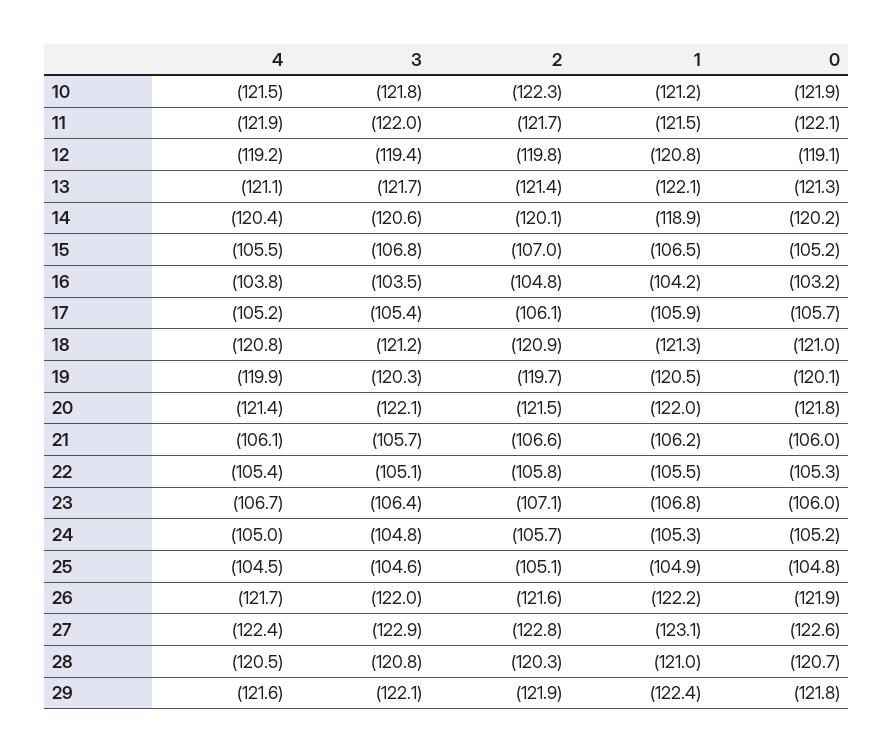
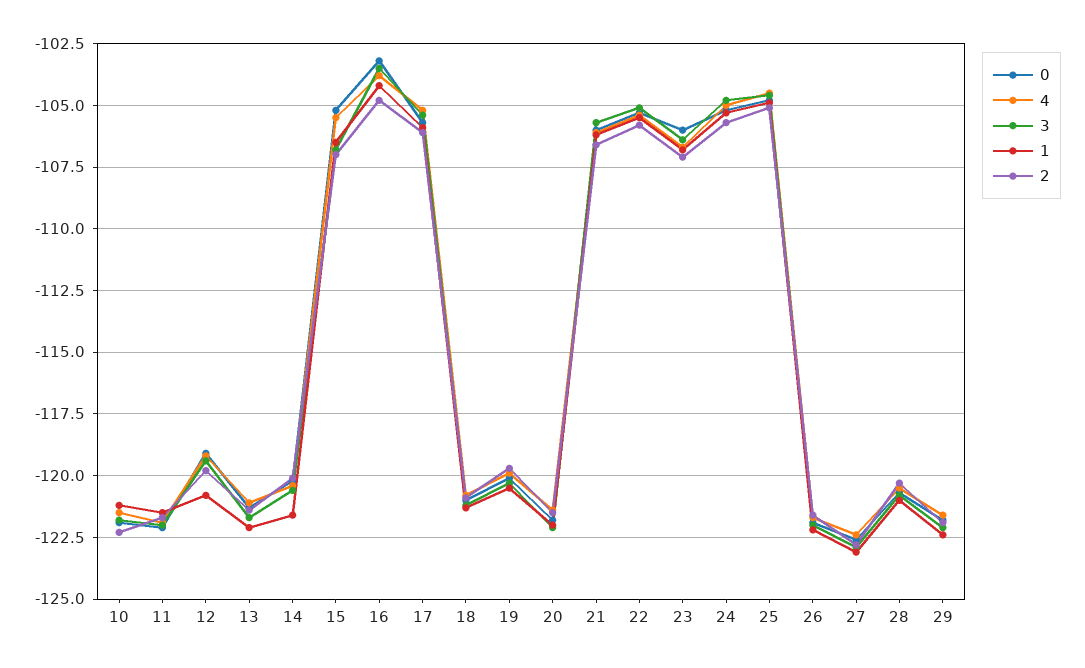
  {
    "4": {
      "10": -121.5,
      "11": -121.9,
      "12": -119.2,
      "13": -121.1,
      "14": -120.4,
      "15": -105.5,
      "16": -103.8,
      "17": -105.2,
      "18": -120.8,
      "19": -119.9,
      "20": -121.4,
      "21": -106.1,
      "22": -105.4,
      "23": -106.7,
      "24": -105,
      "25": -104.5,
      "26": -121.7,
      "27": -122.4,
      "28": -120.5,
      "29": -121.6
    },
    "3": {
      "10": -121.8,
      "11": -122,
      "12": -119.4,
      "13": -121.7,
      "14": -120.6,
      "15": -106.8,
      "16": -103.5,
      "17": -105.4,
      "18": -121.2,
      "19": -120.3,
      "20": -122.1,
      "21": -105.7,
      "22": -105.1,
      "23": -106.4,
      "24": -104.8,
      "25": -104.6,
      "26": -122,
      "27": -122.9,
      "28": -120.8,
      "29": -122.1
    },
    "2": {
      "10": -122.3,
      "11": -121.7,
      "12": -119.8,
      "13": -121.4,
      "14": -120.1,
      "15": -107,
      "16": -104.8,
      "17": -106.1,
      "18": -120.9,
      "19": -119.7,
      "20": -121.5,
      "21": -106.6,
      "22": -105.8,
      "23": -107.1,
      "24": -105.7,
      "25": -105.1,
      "26": -121.6,
      "27": -122.8,
      "28": -120.3,
      "29": -121.9
    },
    "1": {
      "10": -121.2,
      "11": -121.5,
      "12": -120.8,
      "13": -122.1,
-     "14": -118.9,
+     "14": -121.5,
      "15": -106.5,
      "16": -104.2,
      "17": -105.9,
      "18": -121.3,
      "19": -120.5,
      "20": -122,
      "21": -106.2,
      "22": -105.5,
      "23": -106.8,
      "24": -105.3,
      "25": -104.9,
      "26": -122.2,
      "27": -123.1,
      "28": -121,
      "29": -122.4
    },
    "0": {
      "10": -121.9,
      "11": -122.1,
      "12": -119.1,
      "13": -121.3,
      "14": -120.2,
      "15": -105.2,
      "16": -103.2,
      "17": -105.7,
      "18": -121,
      "19": -120.1,
      "20": -121.8,
      "21": -106,
      "22": -105.3,
      "23": -106,
      "24": -105.2,
      "25": -104.8,
      "26": -121.9,
      "27": -122.6,
      "28": -120.7,
      "29": -121.8
    }
  }

